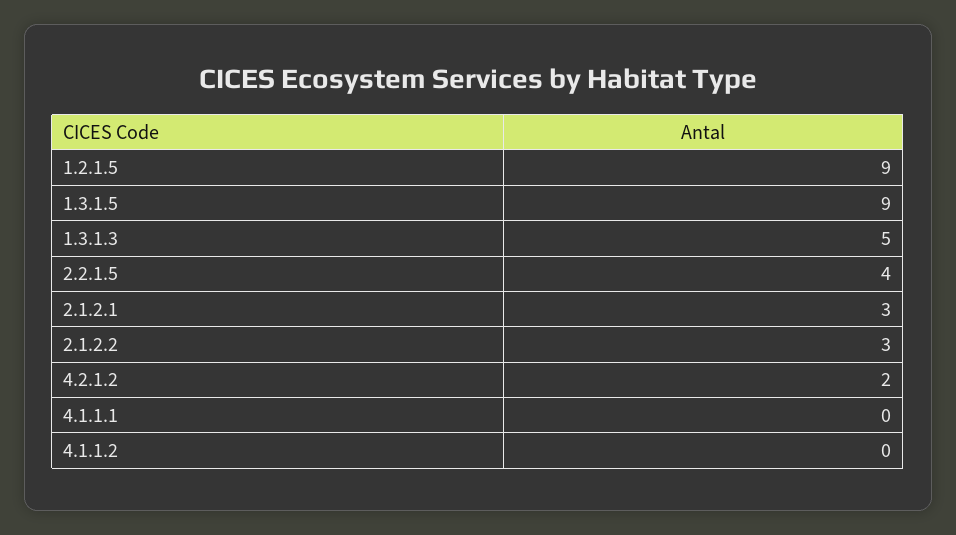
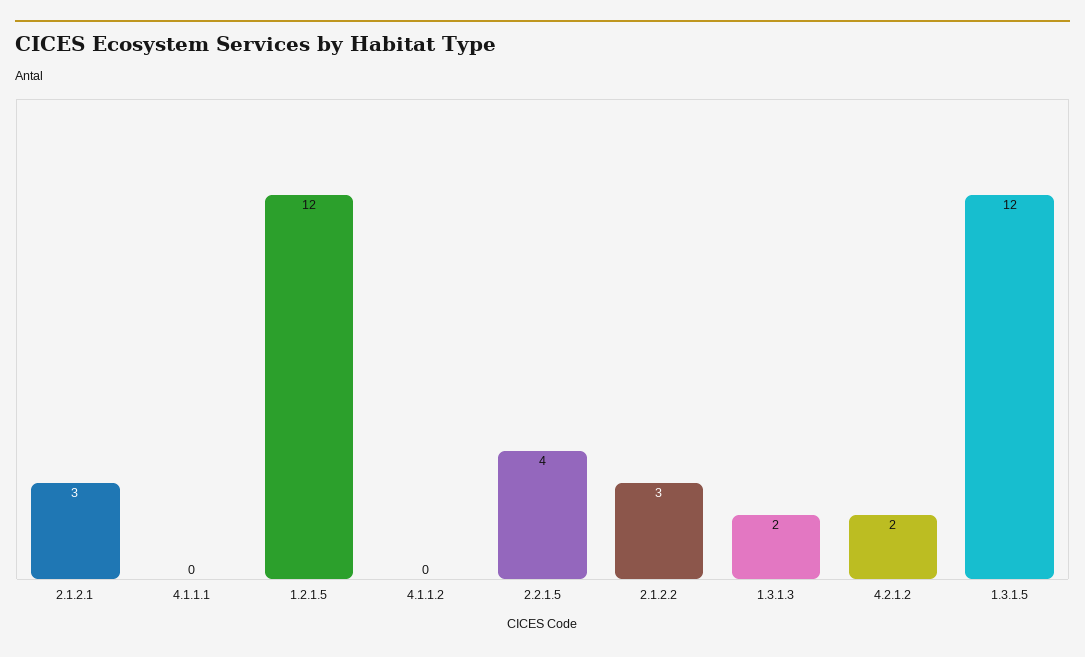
  {
-   "1.2.1.5": 9,
+   "1.2.1.5": 12,
-   "1.3.1.5": 9,
+   "1.3.1.5": 12,
-   "1.3.1.3": 5,
+   "1.3.1.3": 2,
    "2.2.1.5": 4,
    "2.1.2.1": 3,
    "2.1.2.2": 3,
    "4.2.1.2": 2,
    "4.1.1.1": 0,
    "4.1.1.2": 0
  }

